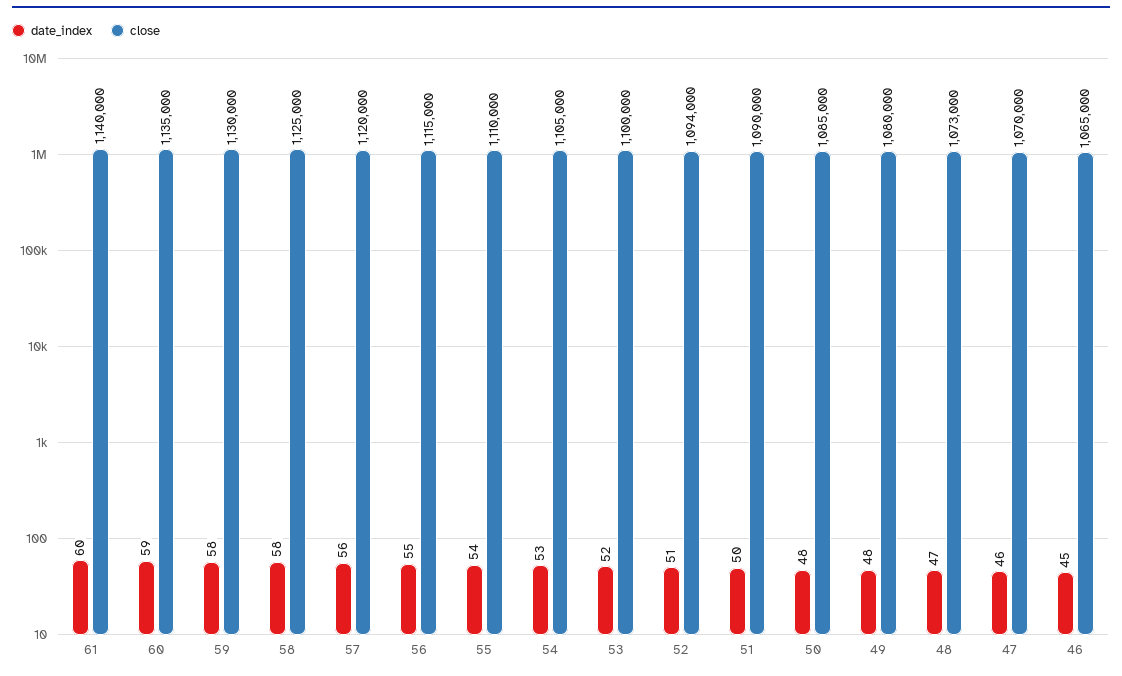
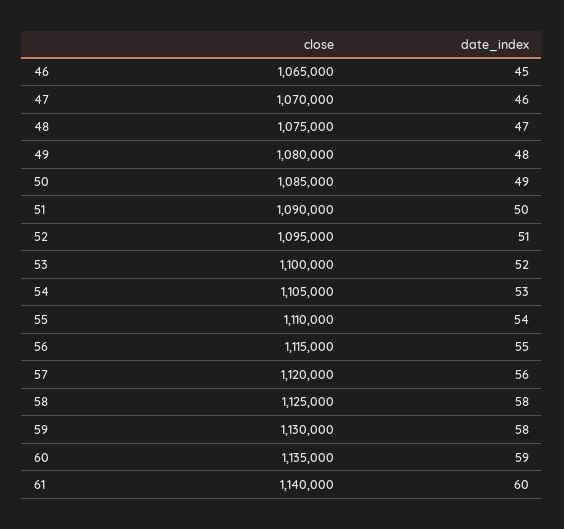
  {
    "date_index": {
      "61": 60,
      "60": 59,
      "59": 58,
      "58": 58,
      "57": 56,
      "56": 55,
      "55": 54,
      "54": 53,
      "53": 52,
      "52": 51,
      "51": 50,
-     "50": 48,
+     "50": 49,
      "49": 48,
      "48": 47,
      "47": 46,
      "46": 45
    },
    "close": {
      "61": 1140000,
      "60": 1135000,
      "59": 1130000,
      "58": 1125000,
      "57": 1120000,
      "56": 1115000,
      "55": 1110000,
      "54": 1105000,
      "53": 1100000,
-     "52": 1094000,
+     "52": 1095000,
      "51": 1090000,
      "50": 1085000,
      "49": 1080000,
-     "48": 1073000,
+     "48": 1075000,
      "47": 1070000,
      "46": 1065000
    }
  }

